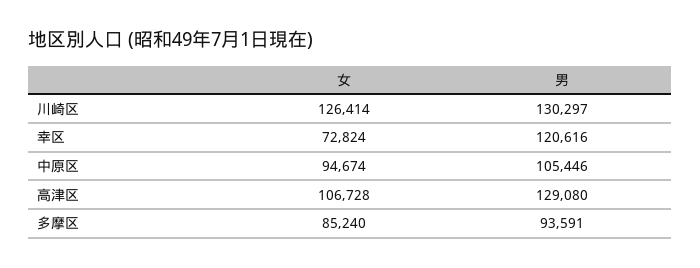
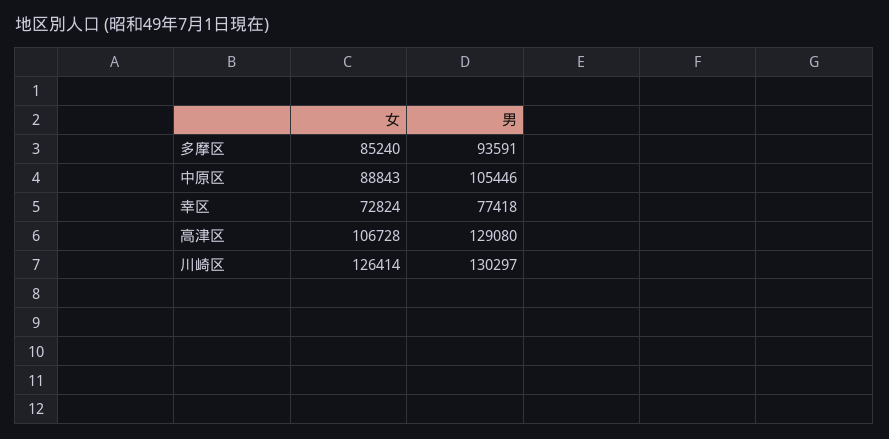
  {
    "女": {
      "川崎区": 126414,
      "幸区": 72824,
-     "中原区": 94674,
+     "中原区": 88843,
      "高津区": 106728,
      "多摩区": 85240
    },
    "男": {
      "川崎区": 130297,
-     "幸区": 120616,
+     "幸区": 77418,
      "中原区": 105446,
      "高津区": 129080,
      "多摩区": 93591
    }
  }

